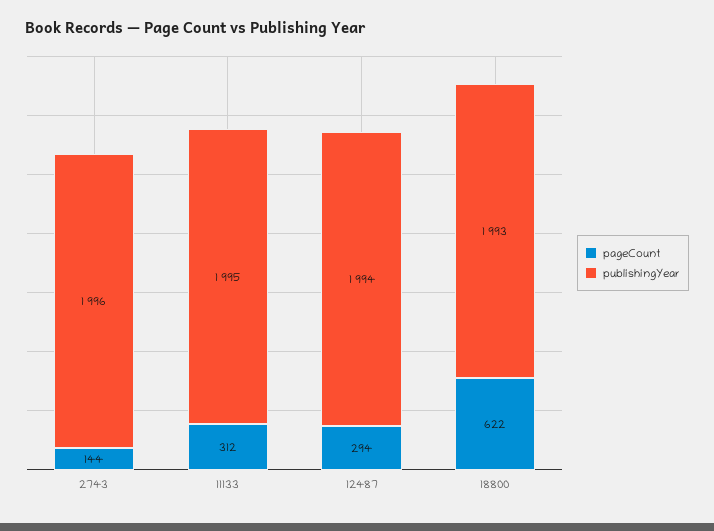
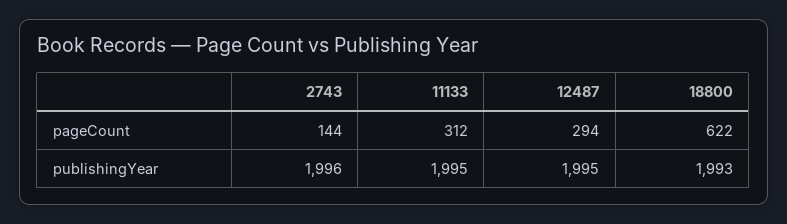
  {
    "pageCount": {
      "2743": 144,
      "11133": 312,
      "12487": 294,
      "18800": 622
    },
    "publishingYear": {
      "2743": 1996,
      "11133": 1995,
-     "12487": 1994,
+     "12487": 1995,
      "18800": 1993
    }
  }

